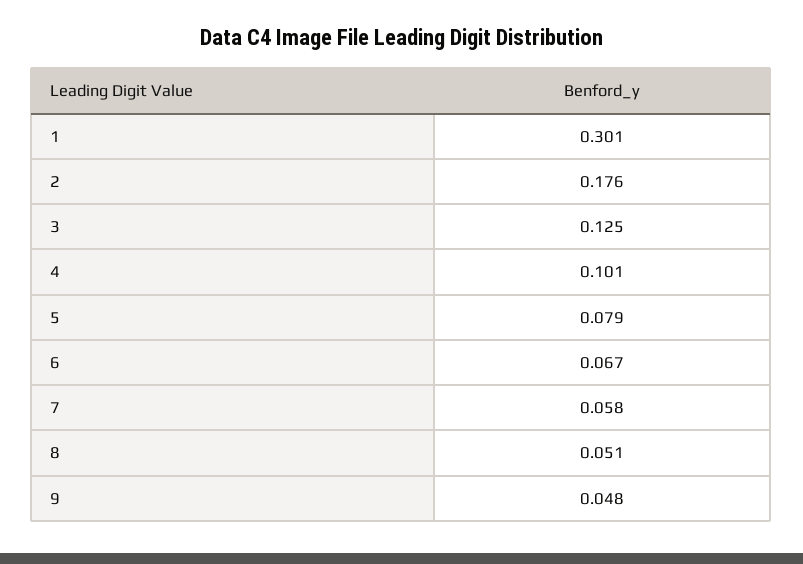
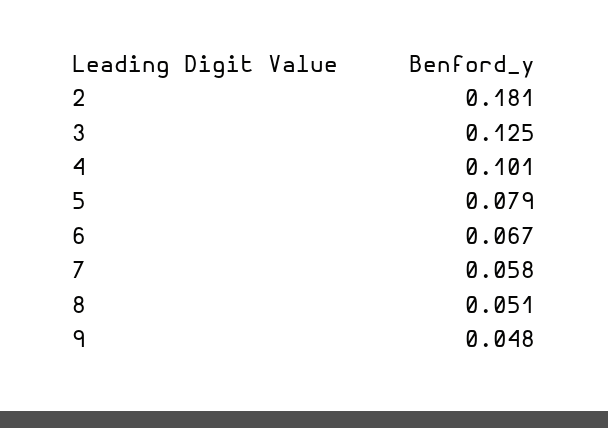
  {
-   "1": 0.301,
-   "2": 0.176,
+   "2": 0.181,
    "3": 0.125,
    "4": 0.101,
    "5": 0.079,
    "6": 0.067,
    "7": 0.058,
    "8": 0.051,
    "9": 0.048
  }

